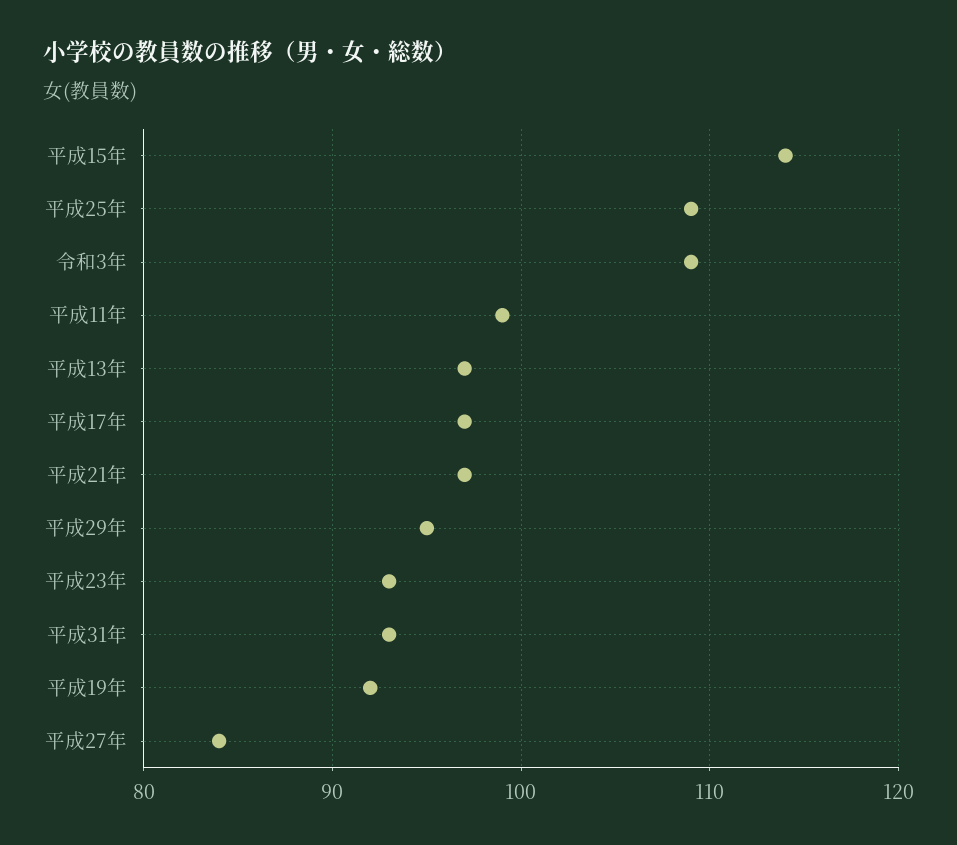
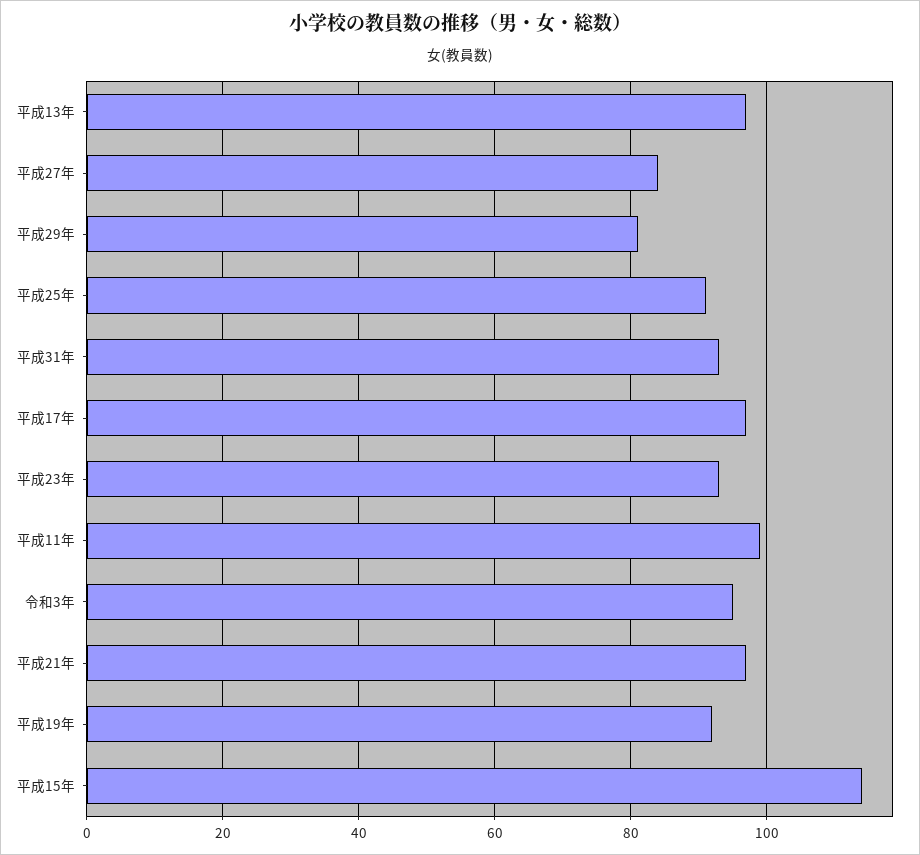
  {
    "平成15年": 114,
-   "平成25年": 109,
+   "平成25年": 90,
-   "令和3年": 109,
+   "令和3年": 95,
    "平成11年": 99,
    "平成13年": 97,
    "平成17年": 97,
    "平成21年": 97,
-   "平成29年": 95,
+   "平成29年": 80,
    "平成23年": 93,
    "平成31年": 93,
    "平成19年": 92,
    "平成27年": 84
  }

